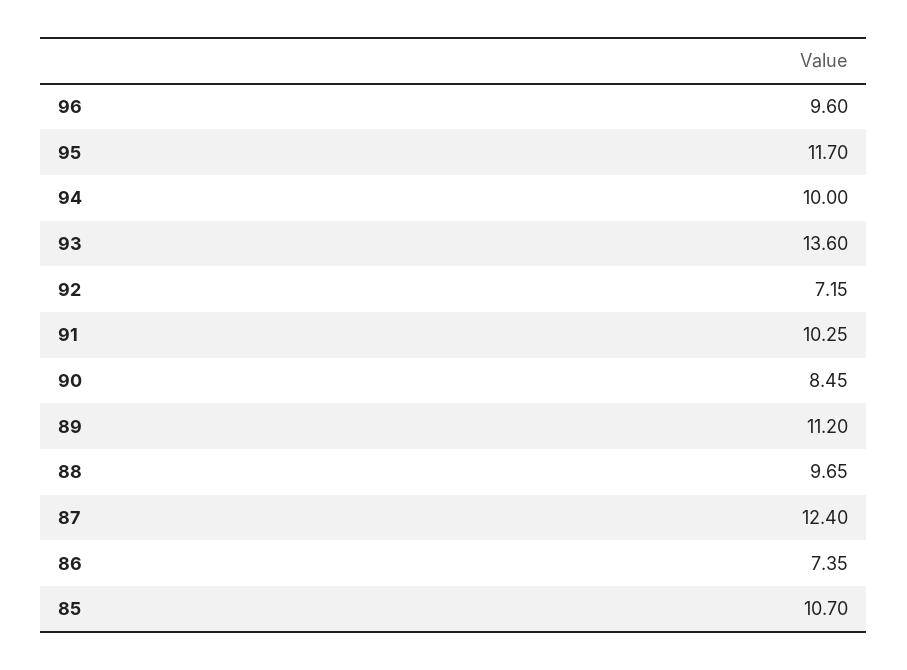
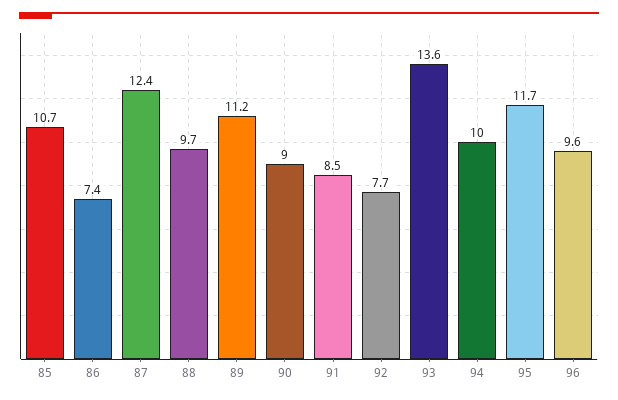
  {
    "96": 9.6,
    "95": 11.7,
    "94": 10,
    "93": 13.6,
-   "92": 7.15,
+   "92": 7.7,
-   "91": 10.25,
+   "91": 8.5,
-   "90": 8.45,
+   "90": 9,
    "89": 11.2,
    "88": 9.65,
    "87": 12.4,
    "86": 7.35,
    "85": 10.7
  }

